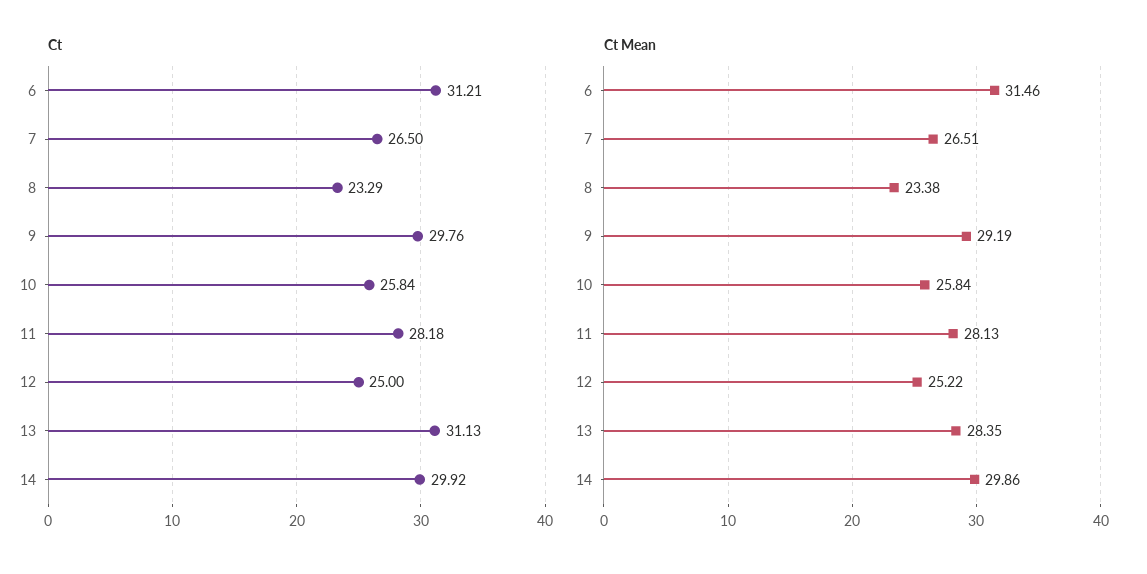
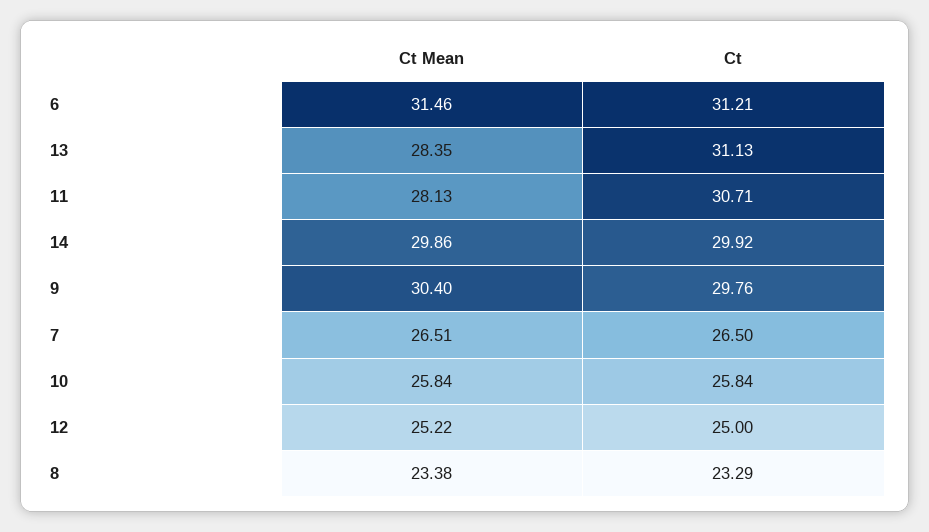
  {
    "Ct": {
      "6": 31.21,
      "7": 26.5,
      "8": 23.29,
      "9": 29.76,
      "10": 25.84,
-     "11": 28.18,
+     "11": 30.71,
      "12": 25,
      "13": 31.13,
      "14": 29.92
    },
    "Ct Mean": {
      "6": 31.46,
      "7": 26.51,
      "8": 23.38,
-     "9": 29.19,
+     "9": 30.4,
      "10": 25.84,
      "11": 28.13,
      "12": 25.22,
      "13": 28.35,
      "14": 29.86
    }
  }

